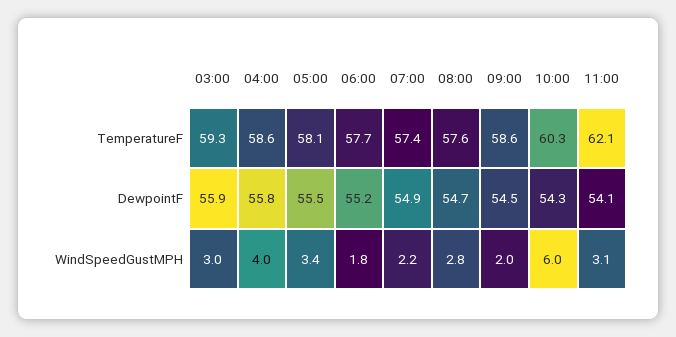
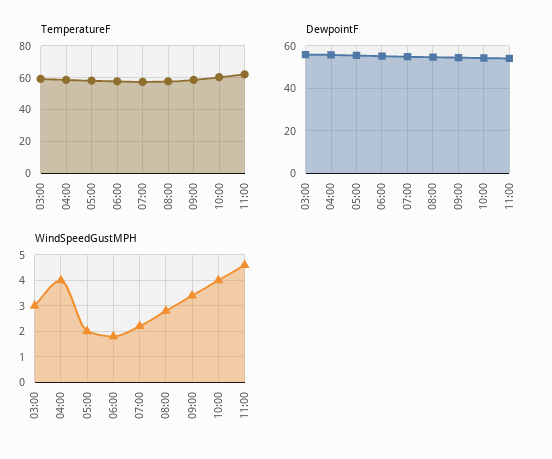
  {
    "TemperatureF": {
      "03:00": 59.3,
      "04:00": 58.6,
      "05:00": 58.1,
      "06:00": 57.7,
      "07:00": 57.4,
      "08:00": 57.6,
      "09:00": 58.6,
      "10:00": 60.3,
      "11:00": 62.1
    },
    "DewpointF": {
      "03:00": 55.9,
      "04:00": 55.8,
      "05:00": 55.5,
      "06:00": 55.2,
      "07:00": 54.9,
      "08:00": 54.7,
      "09:00": 54.5,
      "10:00": 54.3,
      "11:00": 54.1
    },
    "WindSpeedGustMPH": {
      "03:00": 3,
      "04:00": 4,
-     "05:00": 3.4,
+     "05:00": 2,
      "06:00": 1.8,
      "07:00": 2.2,
      "08:00": 2.8,
-     "09:00": 2,
+     "09:00": 3.5,
-     "10:00": 6,
+     "10:00": 4,
-     "11:00": 3.1
+     "11:00": 4.5
    }
  }

